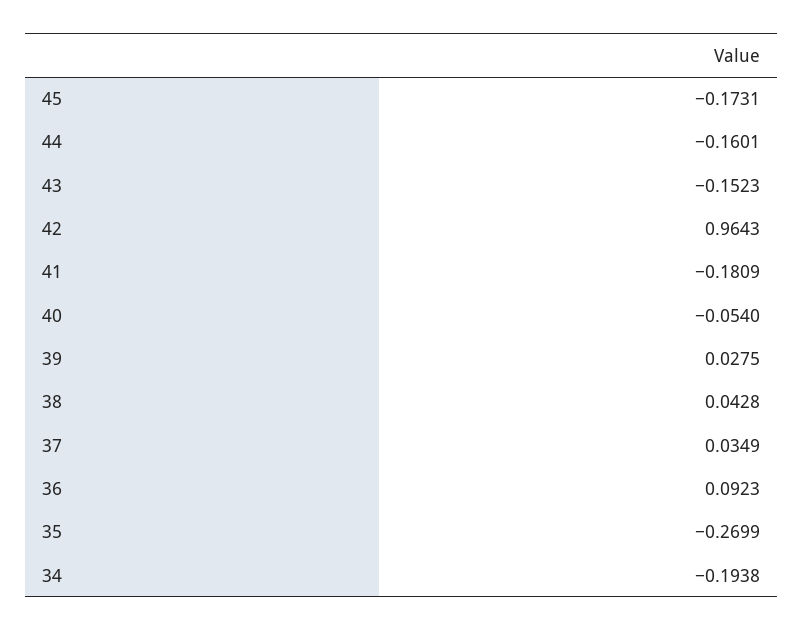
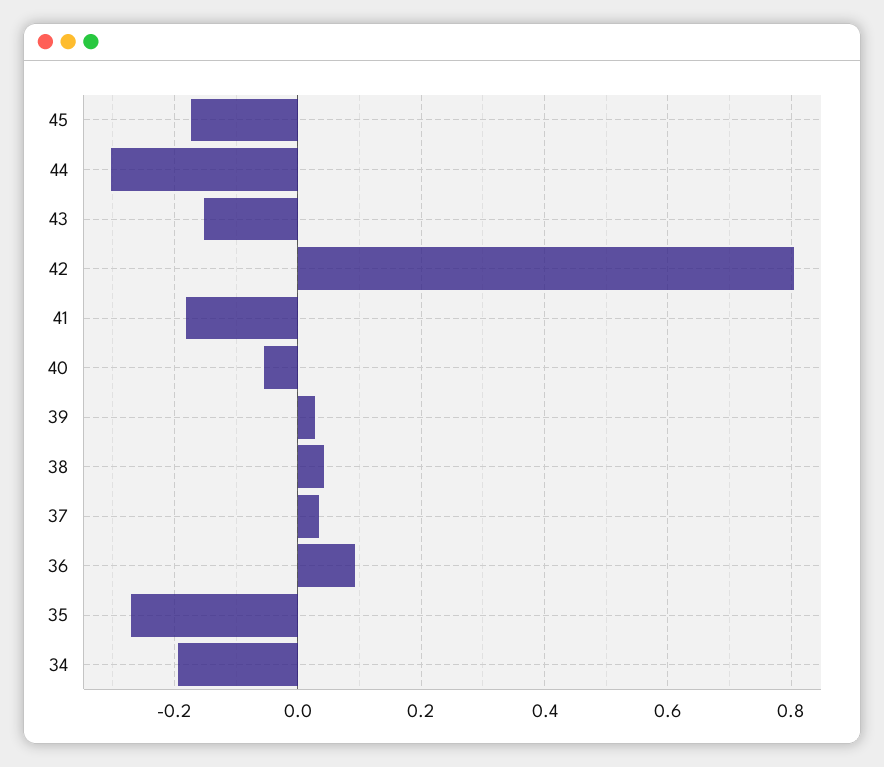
  {
    "45": -0.1731,
-   "44": -0.1601,
+   "44": -0.3,
    "43": -0.1523,
-   "42": 0.9643,
+   "42": 0.8,
    "41": -0.1809,
    "40": -0.054,
    "39": 0.0275,
    "38": 0.0428,
    "37": 0.0349,
    "36": 0.0923,
    "35": -0.2699,
    "34": -0.1938
  }

